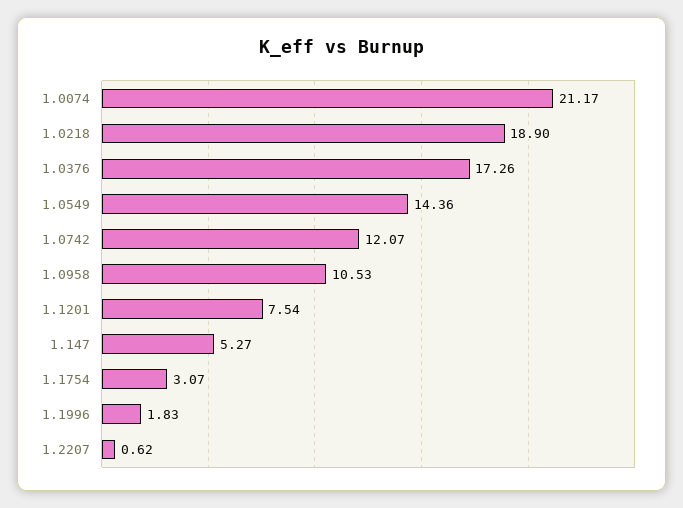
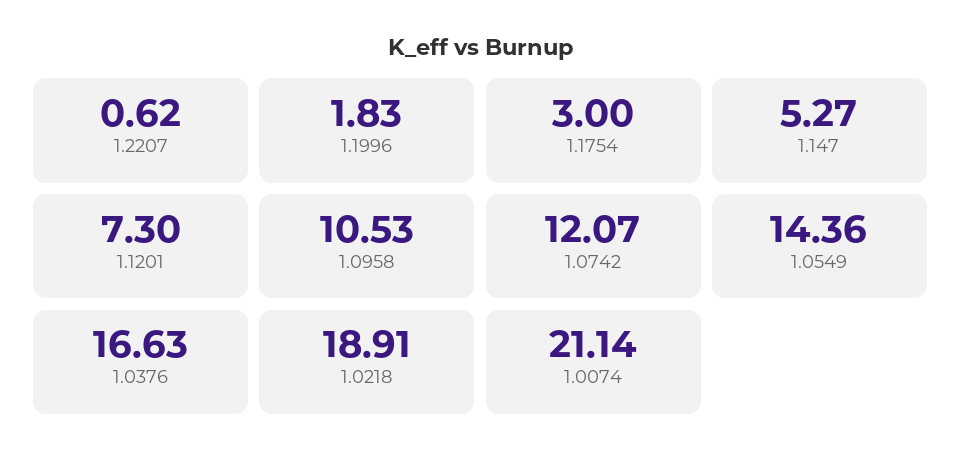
  {
-   "1.0074": 21.17,
+   "1.0074": 21.14,
-   "1.0218": 18.9,
+   "1.0218": 18.91,
-   "1.0376": 17.26,
+   "1.0376": 16.63,
    "1.0549": 14.36,
    "1.0742": 12.07,
    "1.0958": 10.53,
-   "1.1201": 7.54,
+   "1.1201": 7.3,
    "1.147": 5.27,
-   "1.1754": 3.07,
+   "1.1754": 3,
    "1.1996": 1.83,
    "1.2207": 0.62
  }

